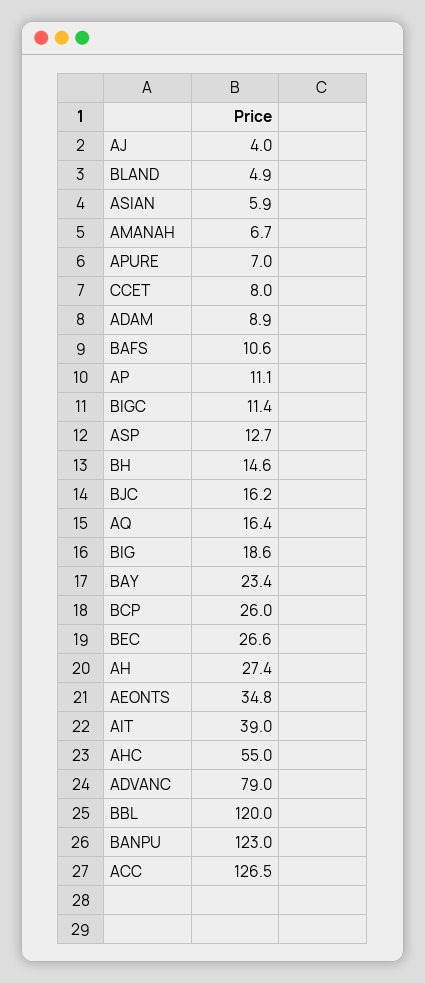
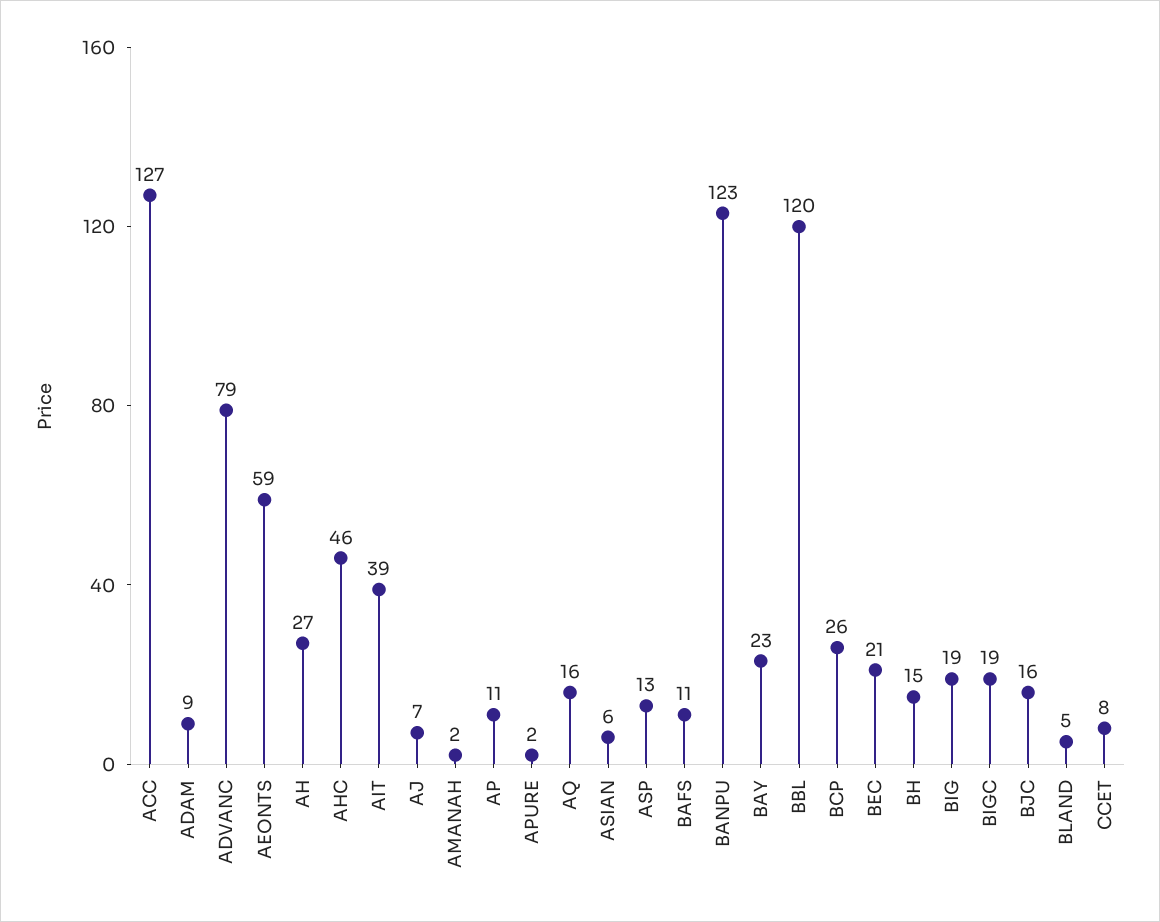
  {
-   "AJ": 4,
+   "AJ": 7,
    "BLAND": 4.9,
    "ASIAN": 5.9,
-   "AMANAH": 6.7,
+   "AMANAH": 2,
-   "APURE": 7,
+   "APURE": 2,
    "CCET": 8,
    "ADAM": 8.9,
    "BAFS": 10.6,
    "AP": 11.1,
-   "BIGC": 11.4,
+   "BIGC": 19,
    "ASP": 12.7,
    "BH": 14.6,
    "BJC": 16.2,
    "AQ": 16.4,
    "BIG": 18.6,
    "BAY": 23.4,
    "BCP": 26,
-   "BEC": 26.6,
+   "BEC": 21,
    "AH": 27.4,
-   "AEONTS": 34.8,
+   "AEONTS": 59,
    "AIT": 39,
-   "AHC": 55,
+   "AHC": 46,
    "ADVANC": 79,
    "BBL": 120,
    "BANPU": 123,
    "ACC": 126.5
  }

